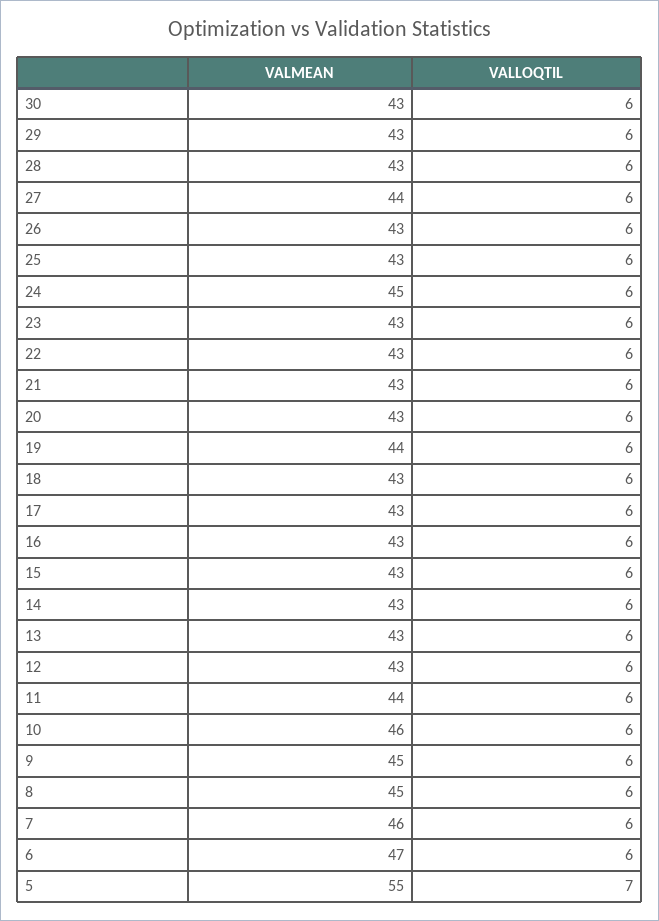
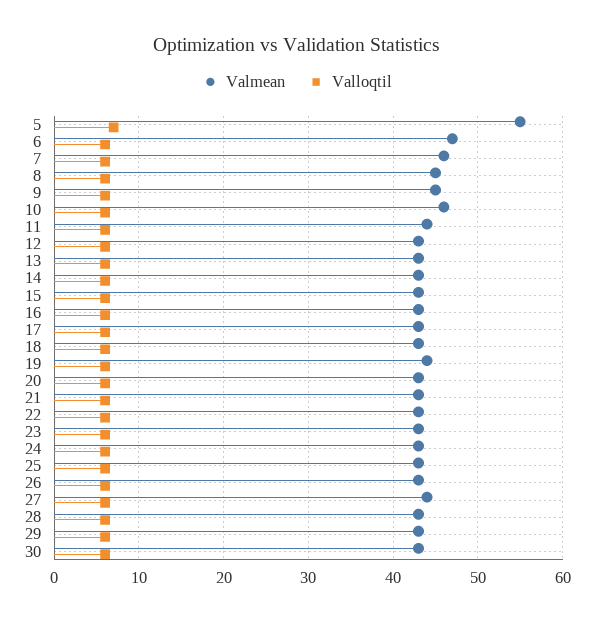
  {
    "VALMEAN": {
      "30": 43,
      "29": 43,
      "28": 43,
      "27": 44,
      "26": 43,
      "25": 43,
-     "24": 45,
+     "24": 43,
      "23": 43,
      "22": 43,
      "21": 43,
      "20": 43,
      "19": 44,
      "18": 43,
      "17": 43,
      "16": 43,
      "15": 43,
      "14": 43,
      "13": 43,
      "12": 43,
      "11": 44,
      "10": 46,
      "9": 45,
      "8": 45,
      "7": 46,
      "6": 47,
      "5": 55
    },
    "VALLOQTIL": {
      "30": 6,
      "29": 6,
      "28": 6,
      "27": 6,
      "26": 6,
      "25": 6,
      "24": 6,
      "23": 6,
      "22": 6,
      "21": 6,
      "20": 6,
      "19": 6,
      "18": 6,
      "17": 6,
      "16": 6,
      "15": 6,
      "14": 6,
      "13": 6,
      "12": 6,
      "11": 6,
      "10": 6,
      "9": 6,
      "8": 6,
      "7": 6,
      "6": 6,
      "5": 7
    }
  }

